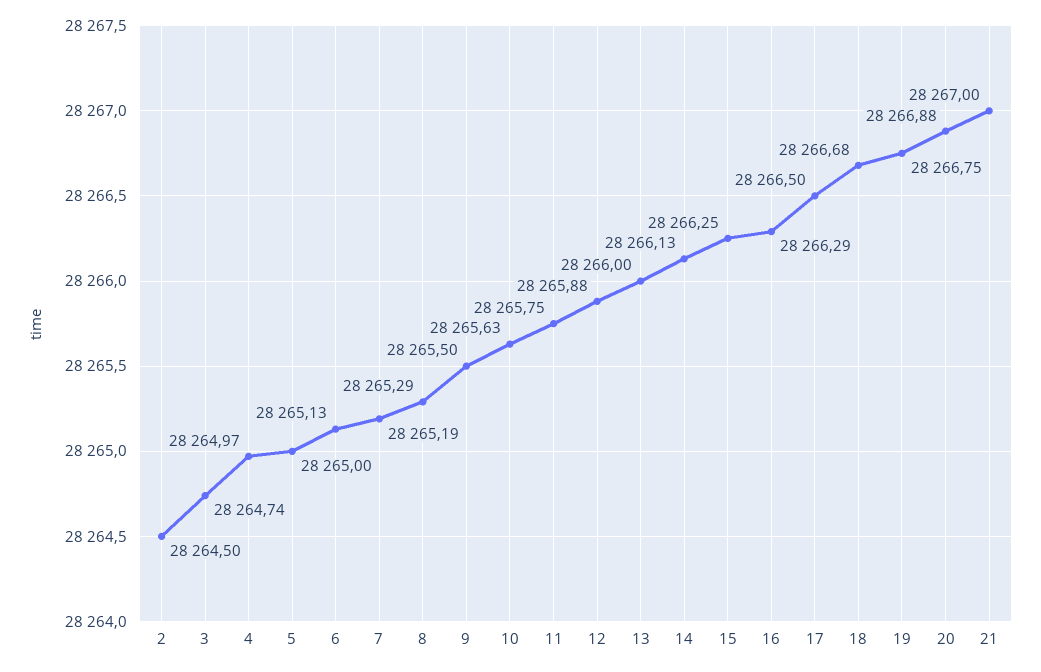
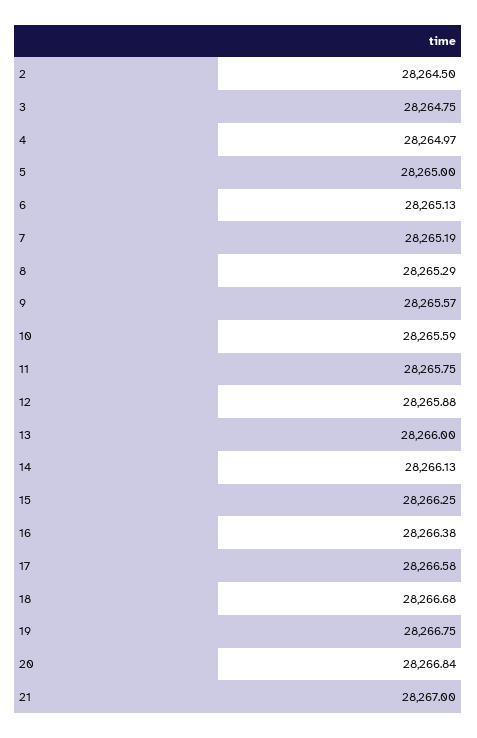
  {
    "2": 28264.5,
-   "3": 28264.74,
+   "3": 28264.75,
    "4": 28264.97,
    "5": 28265,
    "6": 28265.13,
    "7": 28265.19,
    "8": 28265.29,
-   "9": 28265.5,
+   "9": 28265.57,
-   "10": 28265.63,
+   "10": 28265.59,
    "11": 28265.75,
    "12": 28265.88,
    "13": 28266,
    "14": 28266.13,
    "15": 28266.25,
-   "16": 28266.29,
+   "16": 28266.38,
-   "17": 28266.5,
+   "17": 28266.58,
    "18": 28266.68,
    "19": 28266.75,
-   "20": 28266.88,
+   "20": 28266.84,
    "21": 28267
  }

